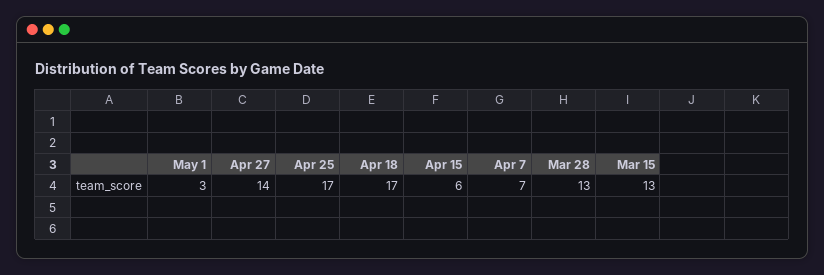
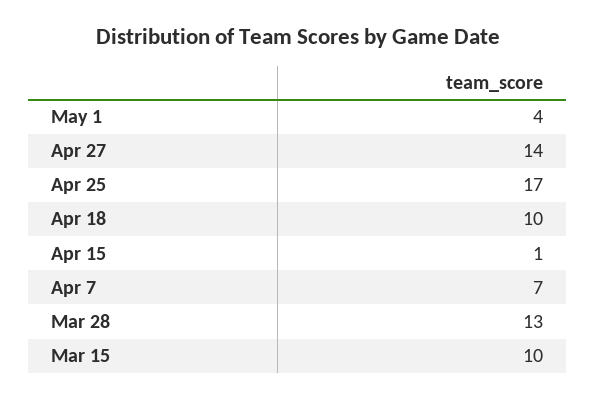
  {
-   "May 1": 3,
+   "May 1": 4,
    "Apr 27": 14,
    "Apr 25": 17,
-   "Apr 18": 17,
+   "Apr 18": 10,
-   "Apr 15": 6,
+   "Apr 15": 1,
    "Apr 7": 7,
    "Mar 28": 13,
-   "Mar 15": 13
+   "Mar 15": 10
  }

